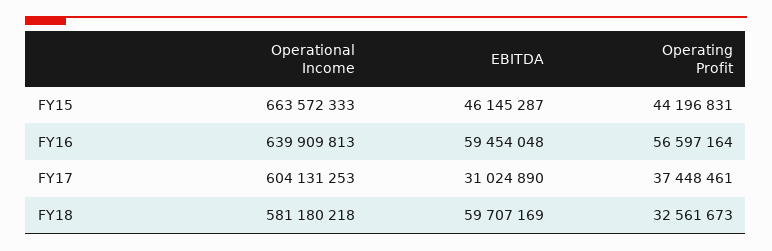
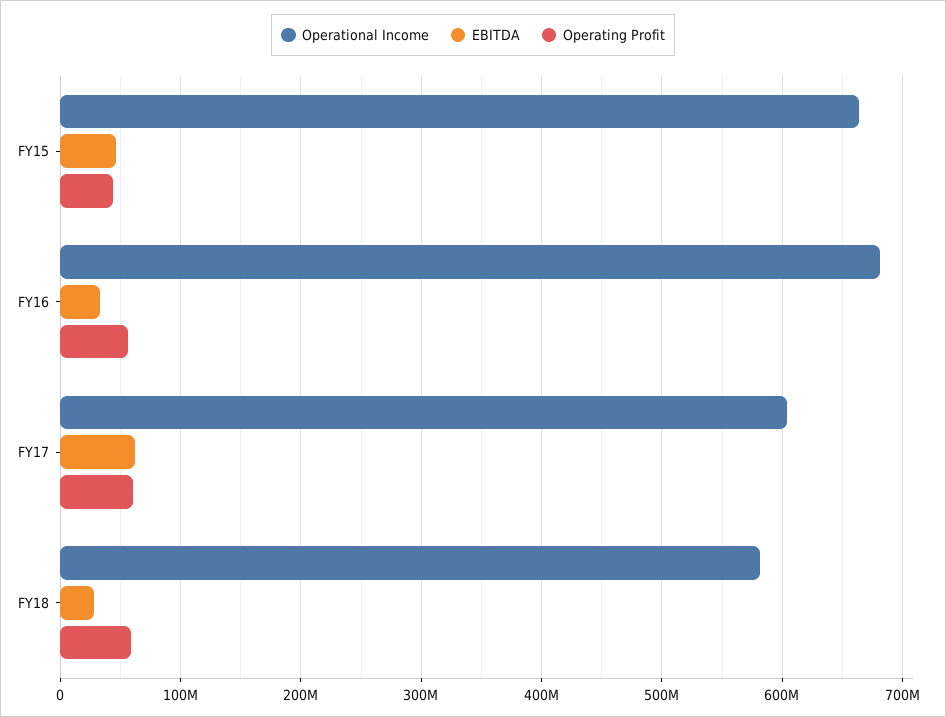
  {
    "Operational Income": {
      "FY15": 663572333,
-     "FY16": 639909813,
+     "FY16": 680000000,
      "FY17": 604131253,
      "FY18": 581180218
    },
    "EBITDA": {
      "FY15": 46145287,
-     "FY16": 59454048,
+     "FY16": 30000000,
-     "FY17": 31024890,
+     "FY17": 60000000,
-     "FY18": 59707169
+     "FY18": 30000000
    },
    "Operating Profit": {
      "FY15": 44196831,
      "FY16": 56597164,
-     "FY17": 37448461,
+     "FY17": 60000000,
-     "FY18": 32561673
+     "FY18": 60000000
    }
  }

